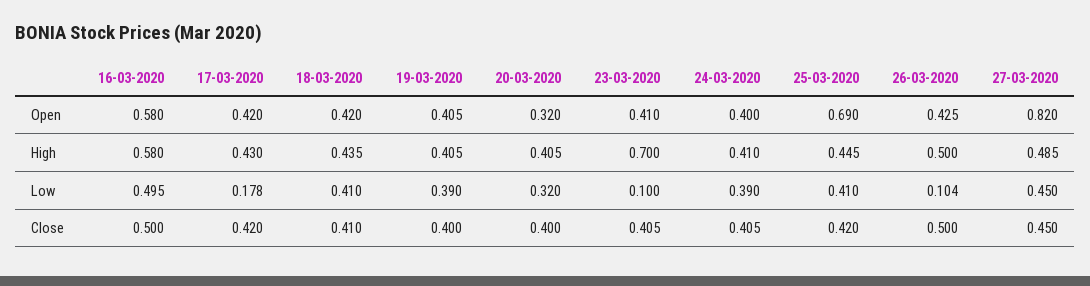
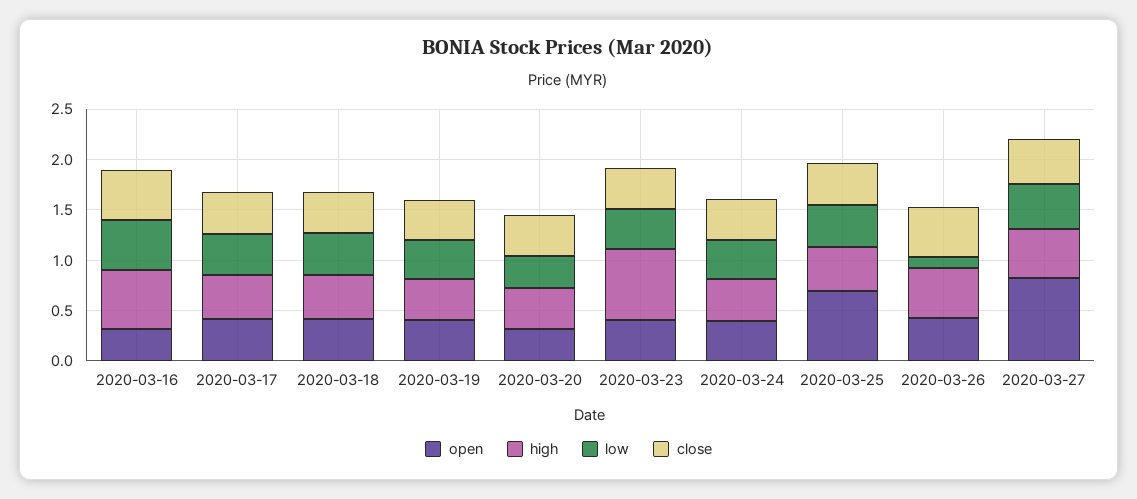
  {
    "Open": {
-     "16-03-2020": 0.58,
+     "16-03-2020": 0.3,
      "17-03-2020": 0.42,
      "18-03-2020": 0.42,
      "19-03-2020": 0.405,
      "20-03-2020": 0.32,
      "23-03-2020": 0.41,
      "24-03-2020": 0.4,
      "25-03-2020": 0.69,
      "26-03-2020": 0.425,
      "27-03-2020": 0.82
    },
    "High": {
      "16-03-2020": 0.58,
      "17-03-2020": 0.43,
      "18-03-2020": 0.435,
      "19-03-2020": 0.405,
      "20-03-2020": 0.405,
      "23-03-2020": 0.7,
      "24-03-2020": 0.41,
      "25-03-2020": 0.445,
      "26-03-2020": 0.5,
      "27-03-2020": 0.485
    },
    "Low": {
      "16-03-2020": 0.495,
-     "17-03-2020": 0.178,
+     "17-03-2020": 0.4,
      "18-03-2020": 0.41,
      "19-03-2020": 0.39,
      "20-03-2020": 0.32,
-     "23-03-2020": 0.1,
+     "23-03-2020": 0.4,
      "24-03-2020": 0.39,
      "25-03-2020": 0.41,
      "26-03-2020": 0.104,
      "27-03-2020": 0.45
    },
    "Close": {
      "16-03-2020": 0.5,
      "17-03-2020": 0.42,
      "18-03-2020": 0.41,
      "19-03-2020": 0.4,
      "20-03-2020": 0.4,
      "23-03-2020": 0.405,
      "24-03-2020": 0.405,
      "25-03-2020": 0.42,
      "26-03-2020": 0.5,
      "27-03-2020": 0.45
    }
  }

